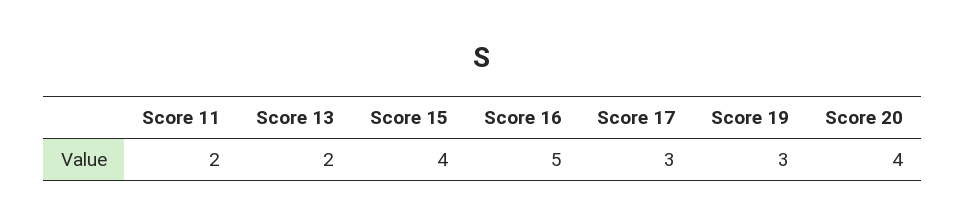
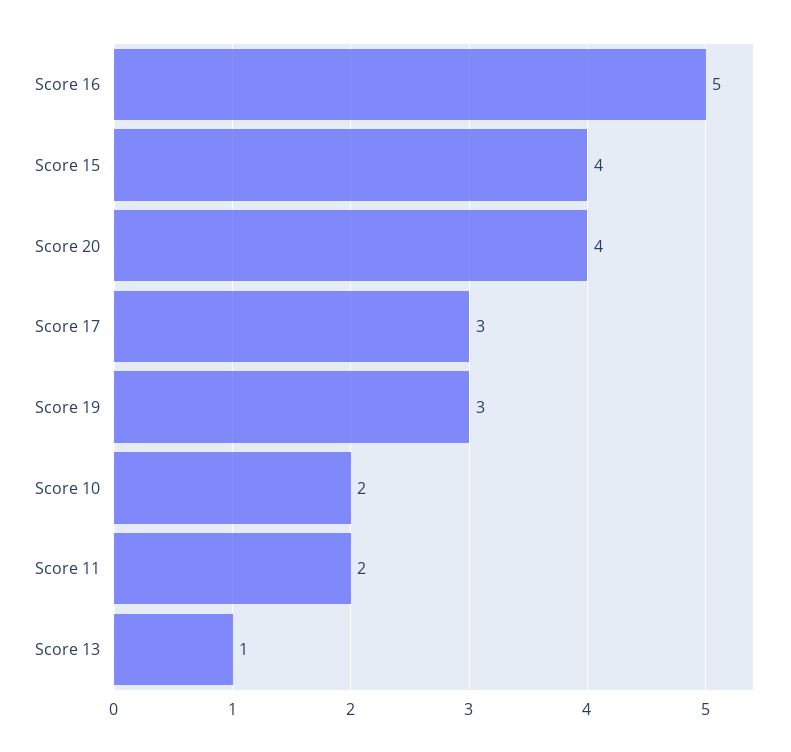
  {
    "Score 11": 2,
-   "Score 13": 2,
+   "Score 13": 1,
    "Score 15": 4,
    "Score 16": 5,
    "Score 17": 3,
    "Score 19": 3,
-   "Score 20": 4
+   "Score 20": 4,
+   "Score 10": 2
  }

